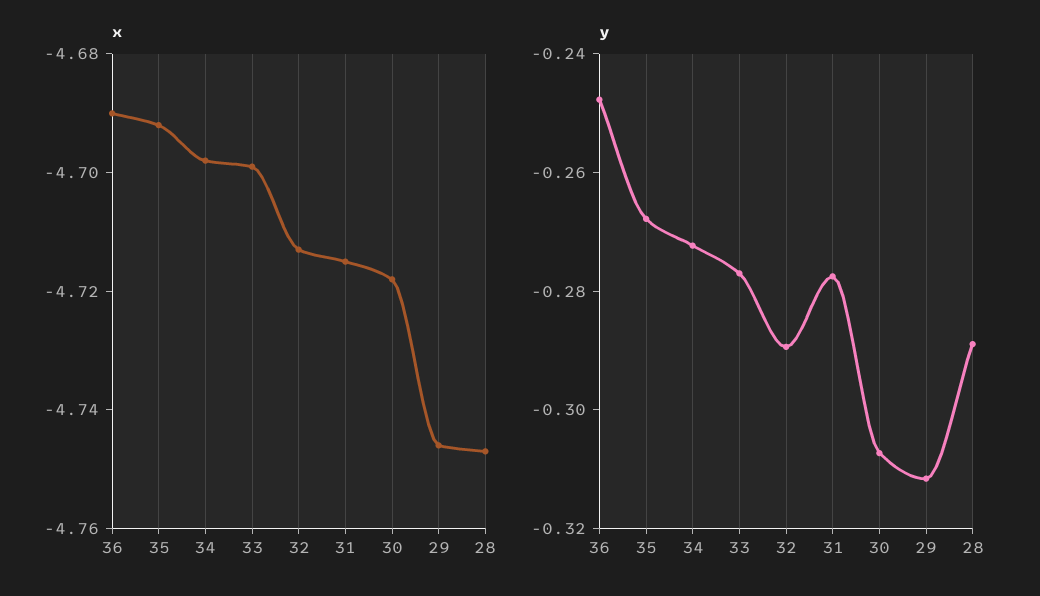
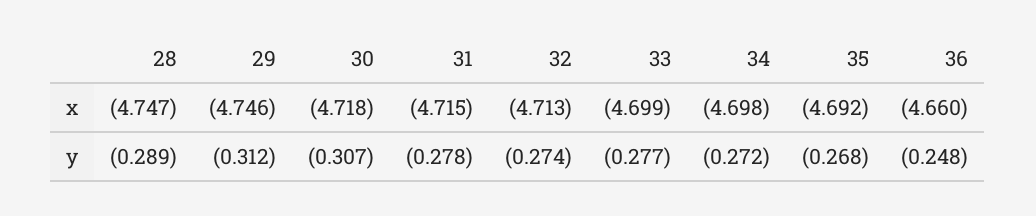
  {
    "x": {
-     "36": -4.69,
+     "36": -4.66,
      "35": -4.692,
      "34": -4.698,
      "33": -4.699,
      "32": -4.713,
      "31": -4.715,
      "30": -4.718,
      "29": -4.746,
      "28": -4.747
    },
    "y": {
      "36": -0.248,
      "35": -0.268,
      "34": -0.272,
      "33": -0.277,
-     "32": -0.29,
+     "32": -0.274,
      "31": -0.278,
      "30": -0.307,
      "29": -0.312,
      "28": -0.289
    }
  }

